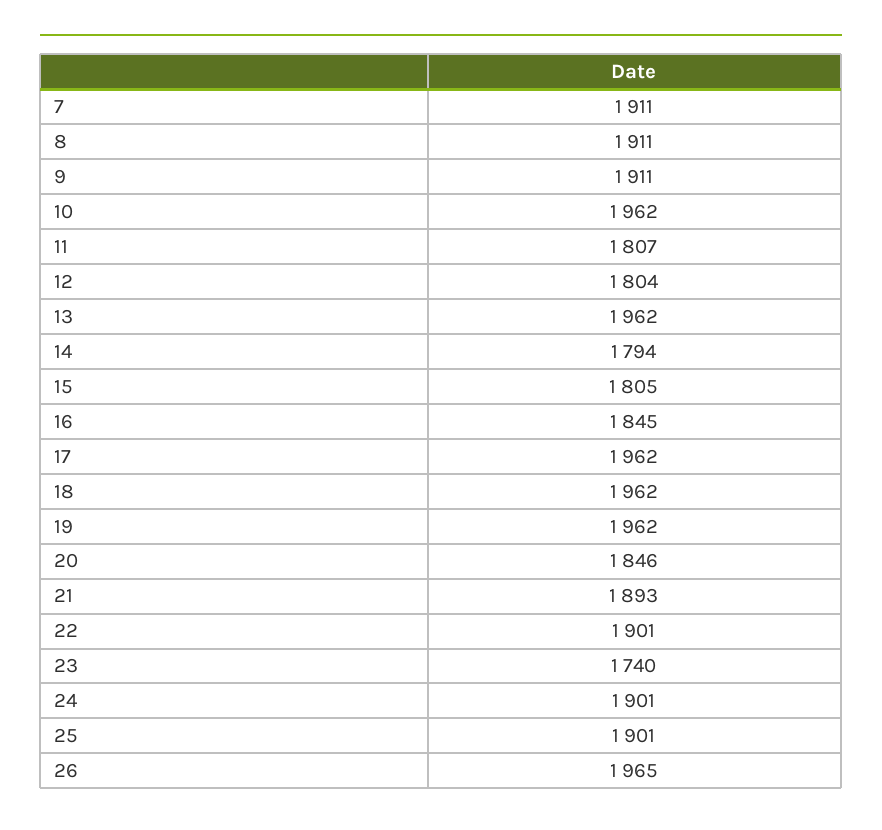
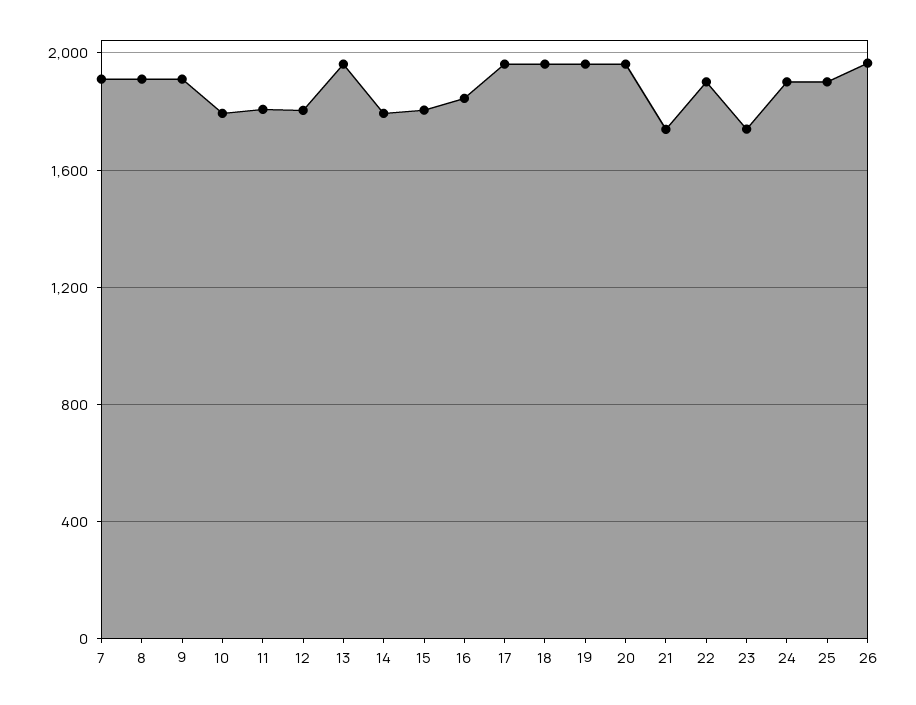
  {
    "7": 1911,
    "8": 1911,
    "9": 1911,
-   "10": 1962,
+   "10": 1800,
    "11": 1807,
    "12": 1804,
    "13": 1962,
    "14": 1794,
    "15": 1805,
    "16": 1845,
    "17": 1962,
    "18": 1962,
    "19": 1962,
-   "20": 1846,
+   "20": 1950,
-   "21": 1893,
+   "21": 1750,
    "22": 1901,
    "23": 1740,
    "24": 1901,
    "25": 1901,
    "26": 1965
  }

